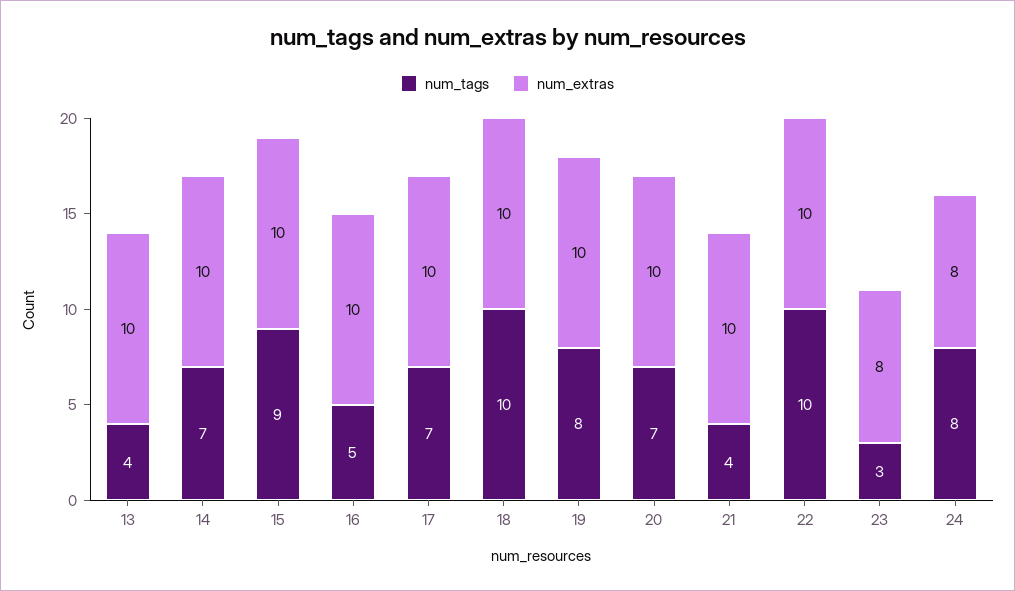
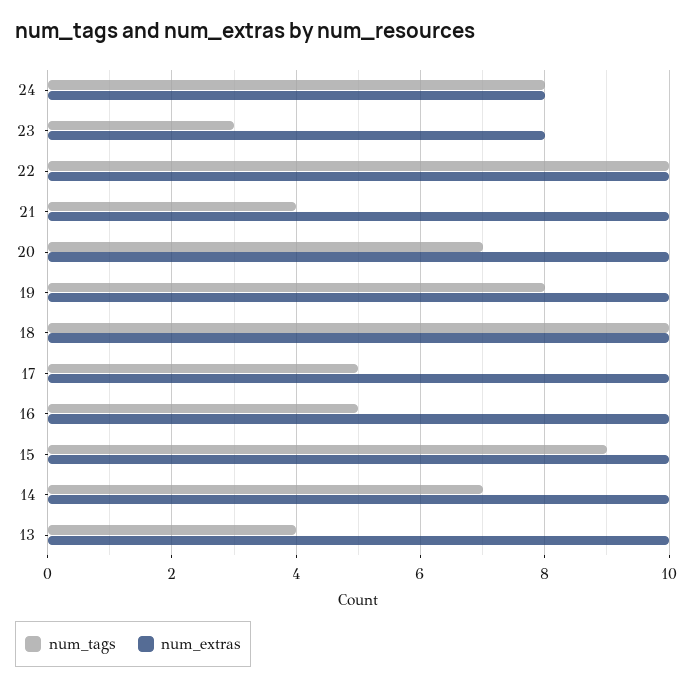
  {
    "num_tags": {
      "13": 4,
      "14": 7,
      "15": 9,
      "16": 5,
-     "17": 7,
+     "17": 5,
      "18": 10,
      "19": 8,
      "20": 7,
      "21": 4,
      "22": 10,
      "23": 3,
      "24": 8
    },
    "num_extras": {
      "13": 10,
      "14": 10,
      "15": 10,
      "16": 10,
      "17": 10,
      "18": 10,
      "19": 10,
      "20": 10,
      "21": 10,
      "22": 10,
      "23": 8,
      "24": 8
    }
  }

